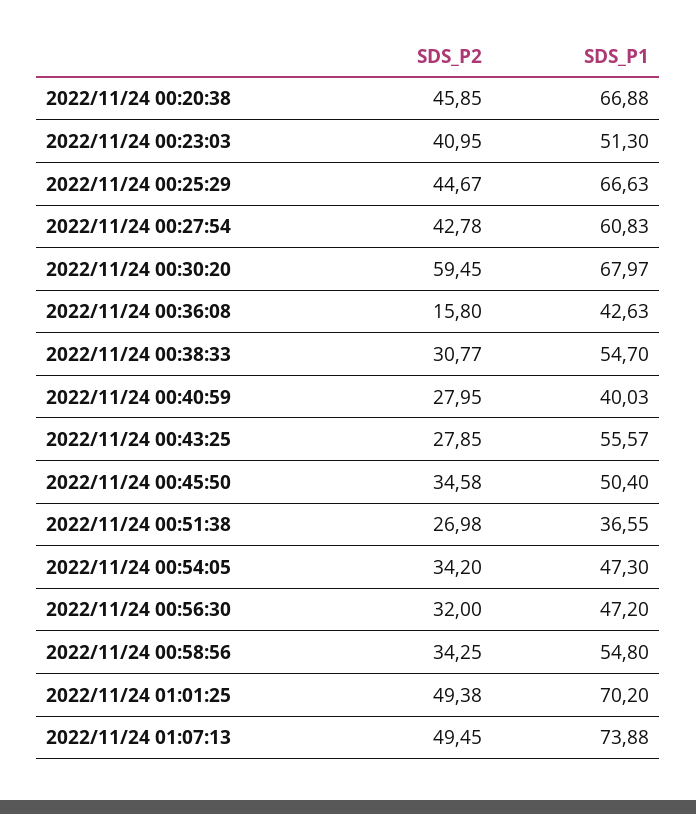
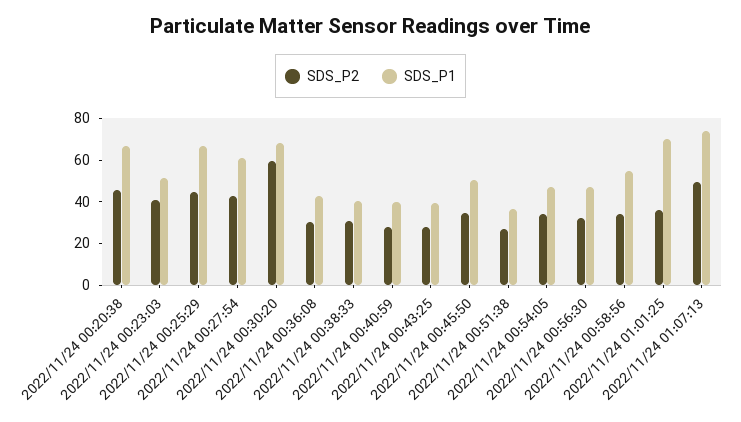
  {
    "SDS_P2": {
      "2022/11/24 00:20:38": 45.85,
      "2022/11/24 00:23:03": 40.95,
      "2022/11/24 00:25:29": 44.67,
      "2022/11/24 00:27:54": 42.78,
      "2022/11/24 00:30:20": 59.45,
-     "2022/11/24 00:36:08": 15.8,
+     "2022/11/24 00:36:08": 30,
      "2022/11/24 00:38:33": 30.77,
      "2022/11/24 00:40:59": 27.95,
      "2022/11/24 00:43:25": 27.85,
      "2022/11/24 00:45:50": 34.58,
      "2022/11/24 00:51:38": 26.98,
      "2022/11/24 00:54:05": 34.2,
      "2022/11/24 00:56:30": 32,
      "2022/11/24 00:58:56": 34.25,
-     "2022/11/24 01:01:25": 49.38,
+     "2022/11/24 01:01:25": 35,
      "2022/11/24 01:07:13": 49.45
    },
    "SDS_P1": {
      "2022/11/24 00:20:38": 66.88,
      "2022/11/24 00:23:03": 51.3,
      "2022/11/24 00:25:29": 66.63,
      "2022/11/24 00:27:54": 60.83,
      "2022/11/24 00:30:20": 67.97,
      "2022/11/24 00:36:08": 42.63,
-     "2022/11/24 00:38:33": 54.7,
+     "2022/11/24 00:38:33": 40,
      "2022/11/24 00:40:59": 40.03,
-     "2022/11/24 00:43:25": 55.57,
+     "2022/11/24 00:43:25": 40,
      "2022/11/24 00:45:50": 50.4,
      "2022/11/24 00:51:38": 36.55,
      "2022/11/24 00:54:05": 47.3,
      "2022/11/24 00:56:30": 47.2,
      "2022/11/24 00:58:56": 54.8,
      "2022/11/24 01:01:25": 70.2,
      "2022/11/24 01:07:13": 73.88
    }
  }

